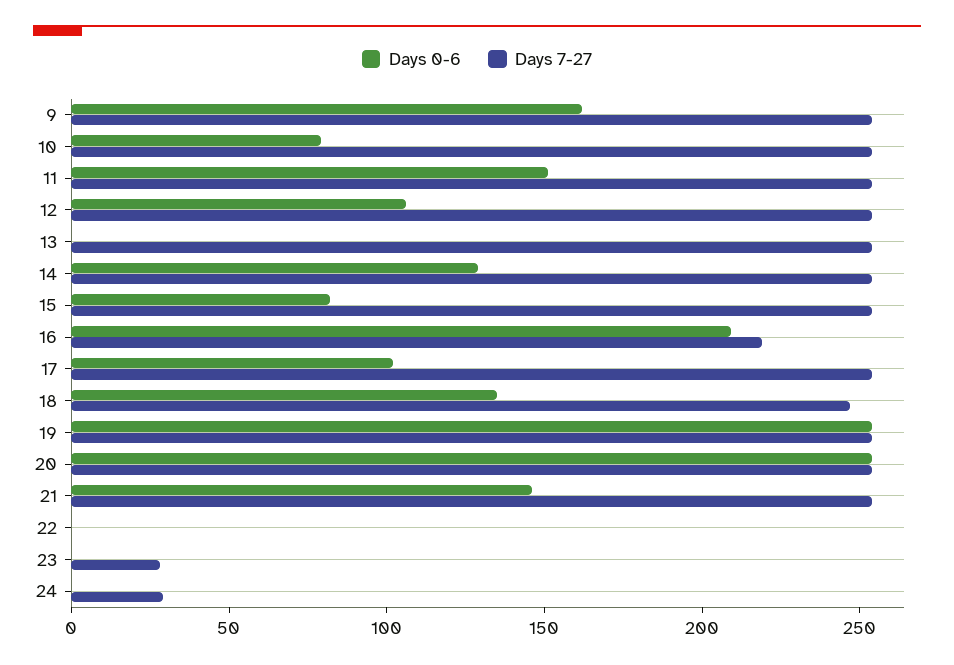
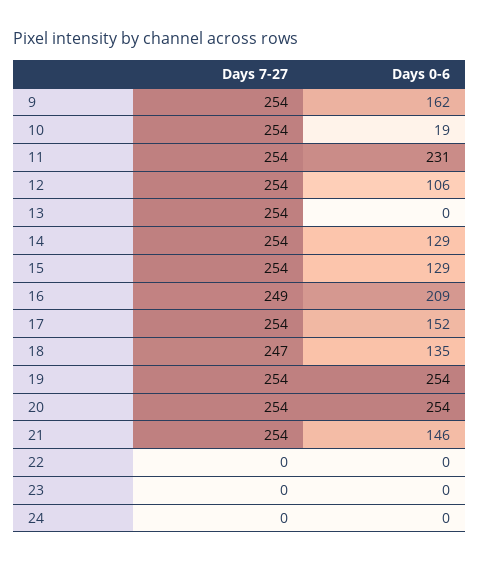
  {
    "Days 0-6": {
      "9": 162,
-     "10": 80,
+     "10": 19,
-     "11": 150,
+     "11": 231,
      "12": 106,
      "13": 0,
      "14": 129,
-     "15": 80,
+     "15": 129,
      "16": 209,
-     "17": 100,
+     "17": 152,
      "18": 135,
      "19": 254,
      "20": 254,
      "21": 146,
      "22": 0,
      "23": 0,
      "24": 0
    },
    "Days 7-27": {
      "9": 254,
      "10": 254,
      "11": 254,
      "12": 254,
      "13": 254,
      "14": 254,
      "15": 254,
-     "16": 220,
+     "16": 249,
      "17": 254,
      "18": 247,
      "19": 254,
      "20": 254,
      "21": 254,
      "22": 0,
-     "23": 30,
+     "23": 0,
-     "24": 30
+     "24": 0
    }
  }

